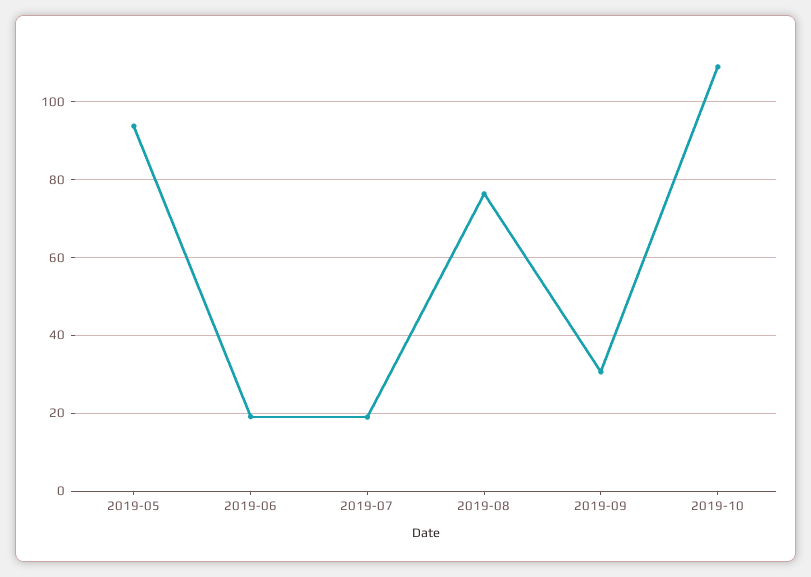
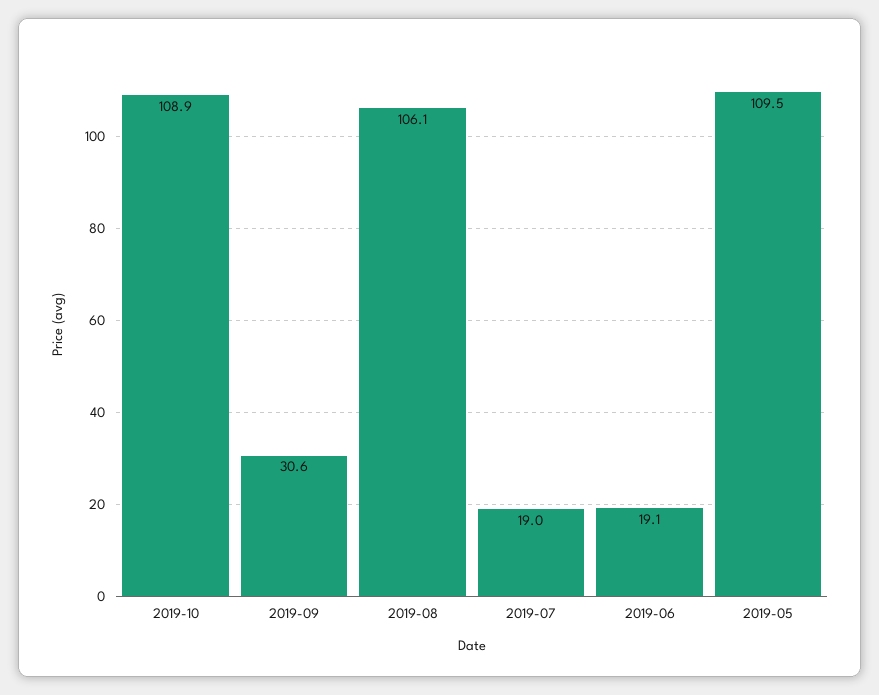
  {
-   "2019-05": 94,
+   "2019-05": 109.5,
    "2019-06": 19.1,
    "2019-07": 19,
-   "2019-08": 76,
+   "2019-08": 106.1,
    "2019-09": 30.6,
    "2019-10": 108.9
  }

